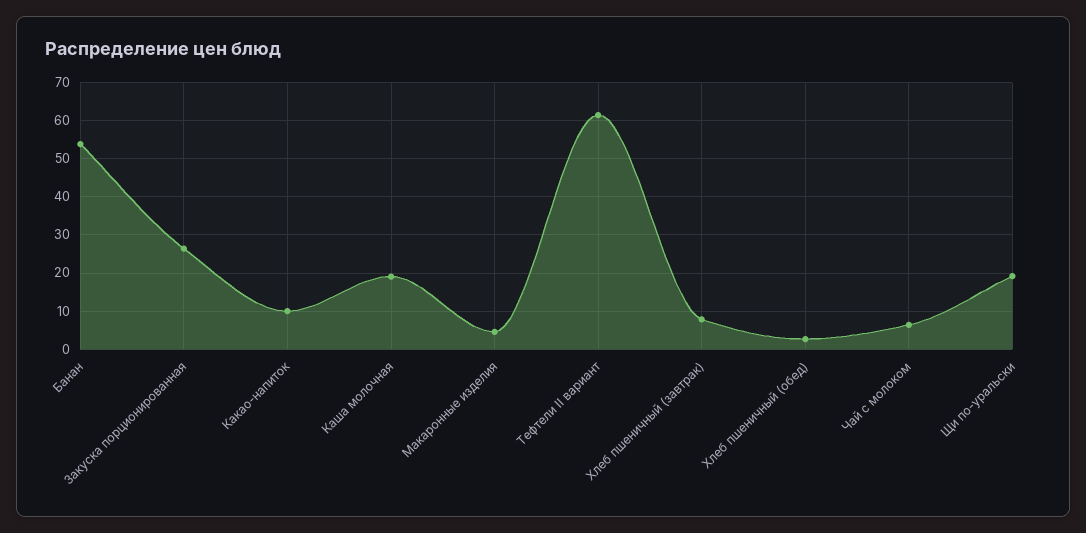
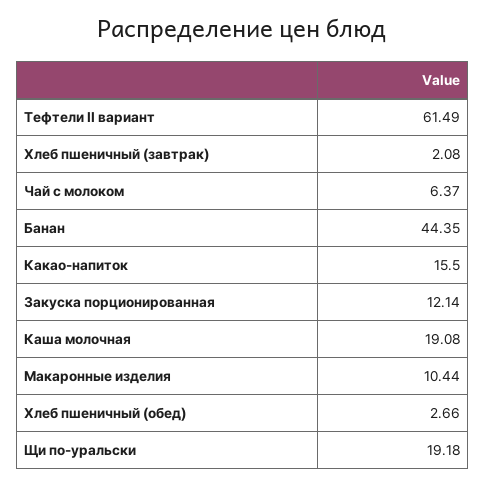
  {
-   "Банан": 54,
+   "Банан": 44.35,
-   "Закуска порционированная": 26,
+   "Закуска порционированная": 12.14,
-   "Какао-напиток": 10,
+   "Какао-напиток": 15.5,
    "Каша молочная": 19.08,
-   "Макаронные изделия": 4,
+   "Макаронные изделия": 10.44,
    "Тефтели II вариант": 61.49,
-   "Хлеб пшеничный (завтрак)": 8,
+   "Хлеб пшеничный (завтрак)": 2.08,
    "Хлеб пшеничный (обед)": 2.66,
    "Чай с молоком": 6.37,
    "Щи по-уральски": 19.18
  }

